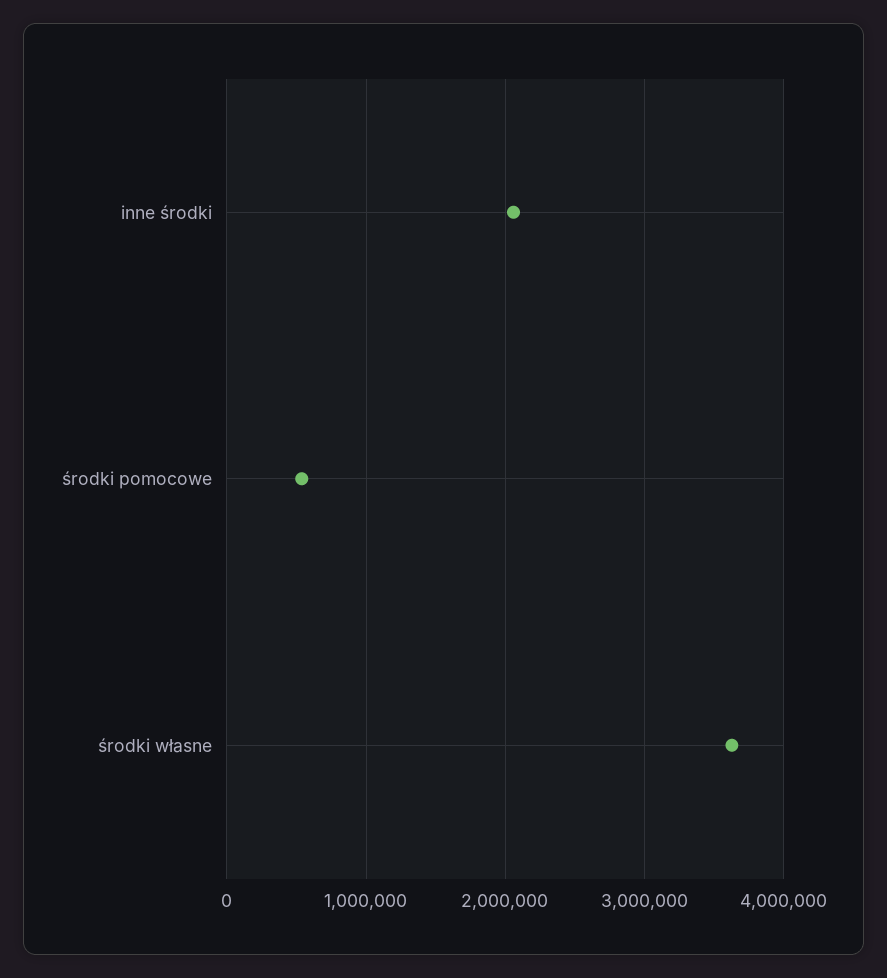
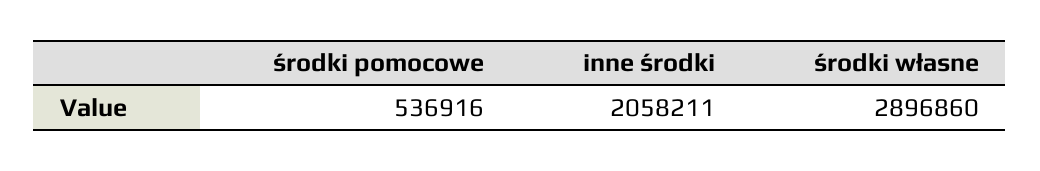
  {
    "inne środki": 2058211,
    "środki pomocowe": 536916,
-   "środki własne": 3600000
+   "środki własne": 2896860
  }

